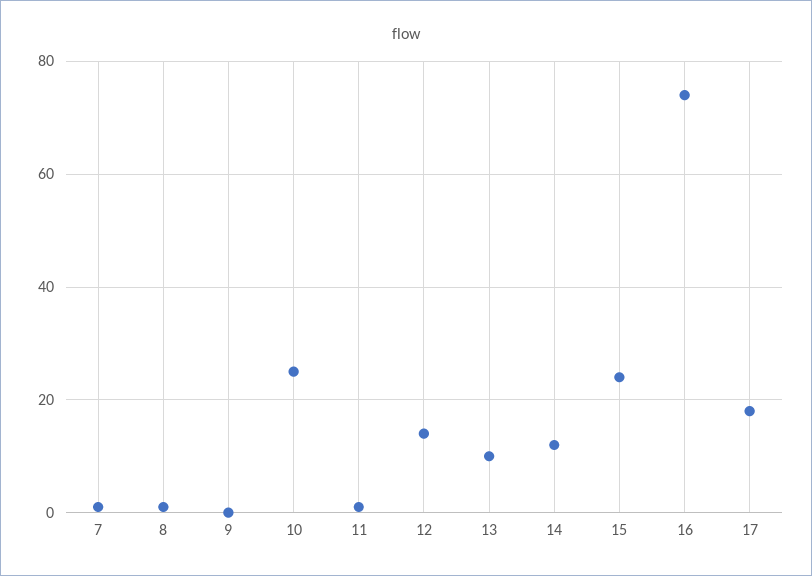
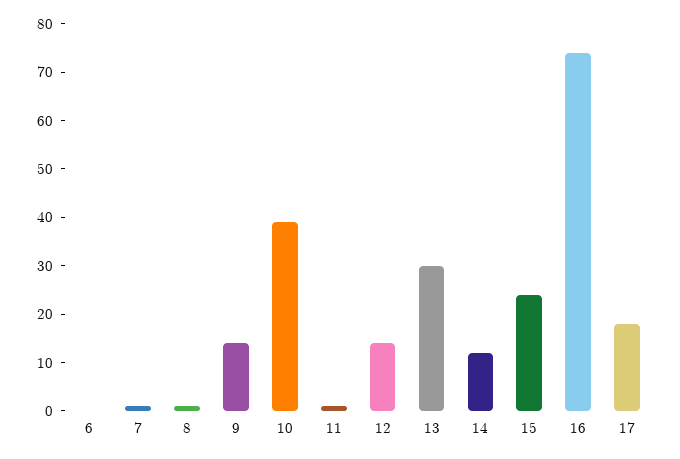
  {
    "7": 0,
    "8": 0,
-   "9": 0,
+   "9": 15,
-   "10": 25,
+   "10": 40,
    "11": 0,
    "12": 15,
-   "13": 10,
+   "13": 30,
    "14": 10,
    "15": 25,
    "16": 75,
-   "17": 20
+   "17": 20,
+   "6": 0
  }

